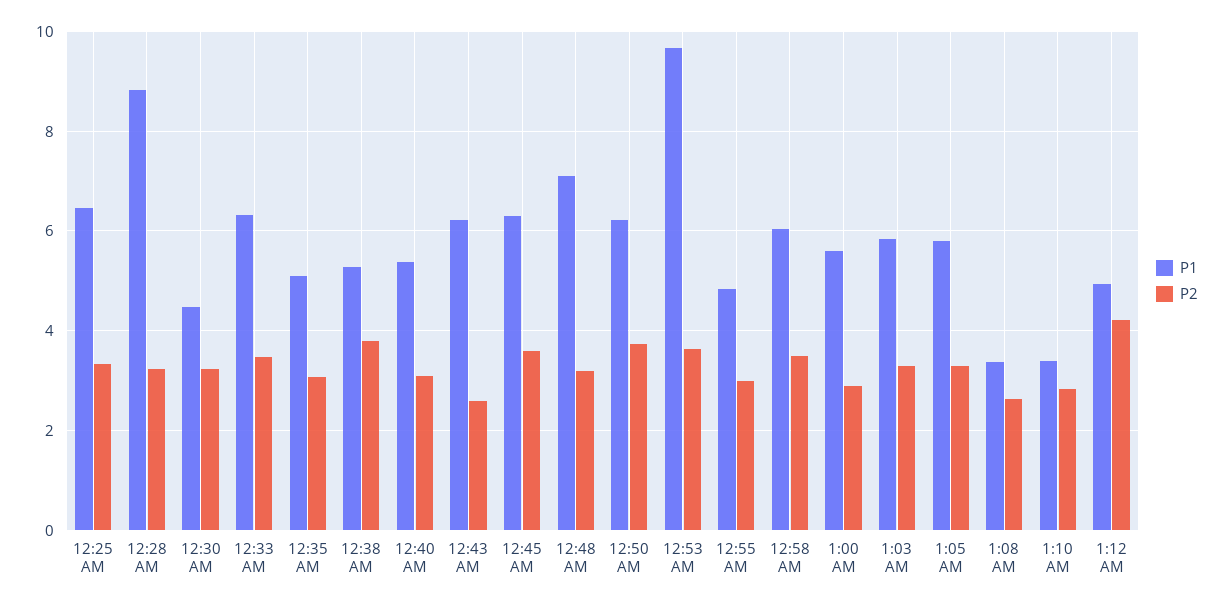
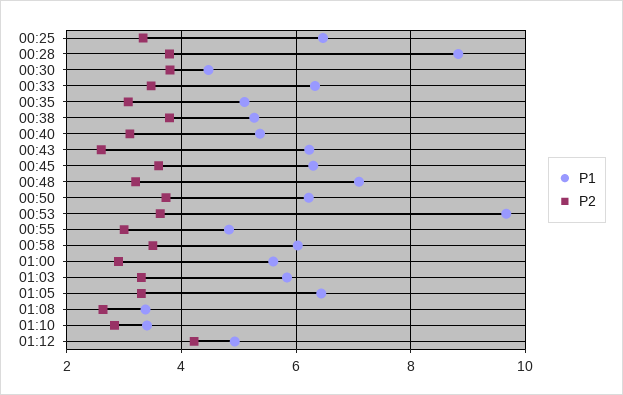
  {
    "P1": {
      "12:25 AM": 6.4,
      "12:28 AM": 8.8,
      "12:30 AM": 4.4,
      "12:33 AM": 6.4,
      "12:35 AM": 5.2,
      "12:38 AM": 5.2,
      "12:40 AM": 5.4,
      "12:43 AM": 6.2,
      "12:45 AM": 6.4,
      "12:48 AM": 7.2,
      "12:50 AM": 6.2,
      "12:53 AM": 9.6,
      "12:55 AM": 4.8,
      "12:58 AM": 6,
      "1:00 AM": 5.6,
      "1:03 AM": 5.8,
-     "1:05 AM": 5.8,
+     "1:05 AM": 6.4,
      "1:08 AM": 3.4,
      "1:10 AM": 3.4,
      "1:12 AM": 5
    },
    "P2": {
      "12:25 AM": 3.4,
-     "12:28 AM": 3.2,
+     "12:28 AM": 3.8,
-     "12:30 AM": 3.2,
+     "12:30 AM": 3.8,
      "12:33 AM": 3.4,
      "12:35 AM": 3,
      "12:38 AM": 3.8,
      "12:40 AM": 3.2,
      "12:43 AM": 2.6,
      "12:45 AM": 3.6,
      "12:48 AM": 3.2,
      "12:50 AM": 3.8,
      "12:53 AM": 3.6,
      "12:55 AM": 3,
      "12:58 AM": 3.6,
      "1:00 AM": 3,
      "1:03 AM": 3.4,
      "1:05 AM": 3.4,
      "1:08 AM": 2.6,
      "1:10 AM": 2.8,
      "1:12 AM": 4.2
    }
  }

